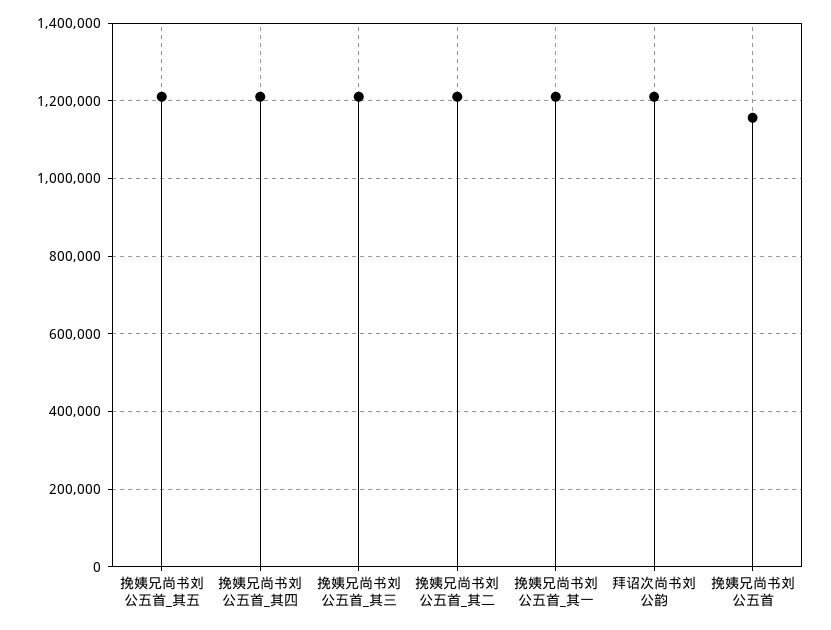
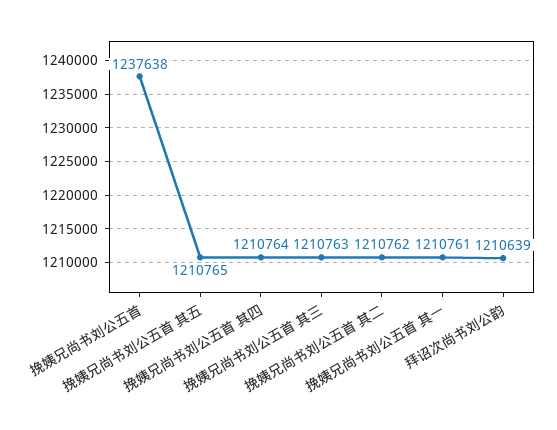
  {
    "挽姨兄尚书刘公五首_其五": 1210765,
    "挽姨兄尚书刘公五首_其四": 1210764,
    "挽姨兄尚书刘公五首_其三": 1210763,
    "挽姨兄尚书刘公五首_其二": 1210762,
    "挽姨兄尚书刘公五首_其一": 1210761,
    "拜诏次尚书刘公韵": 1210639,
-   "挽姨兄尚书刘公五首": 1160000
+   "挽姨兄尚书刘公五首": 1237638
  }

